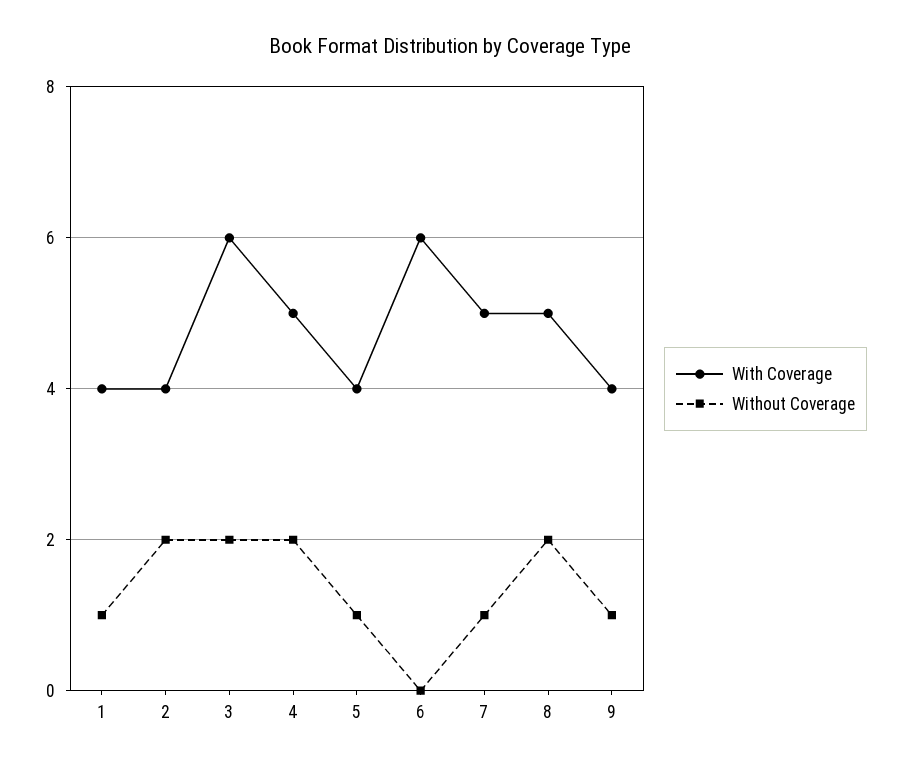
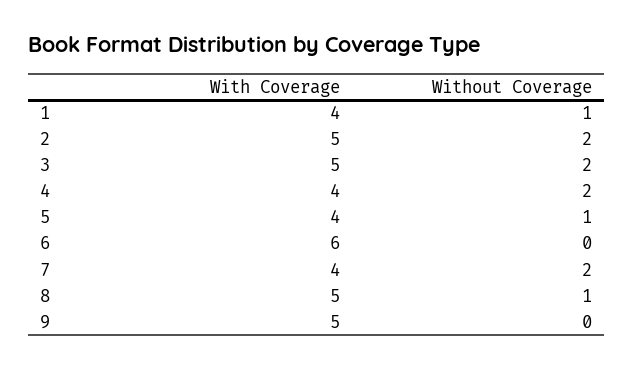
  {
    "With Coverage": {
      "1": 4,
-     "2": 4,
+     "2": 5,
-     "3": 6,
+     "3": 5,
-     "4": 5,
+     "4": 4,
      "5": 4,
      "6": 6,
-     "7": 5,
+     "7": 4,
      "8": 5,
-     "9": 4
+     "9": 5
    },
    "Without Coverage": {
      "1": 1,
      "2": 2,
      "3": 2,
      "4": 2,
      "5": 1,
      "6": 0,
-     "7": 1,
+     "7": 2,
-     "8": 2,
+     "8": 1,
-     "9": 1
+     "9": 0
    }
  }

